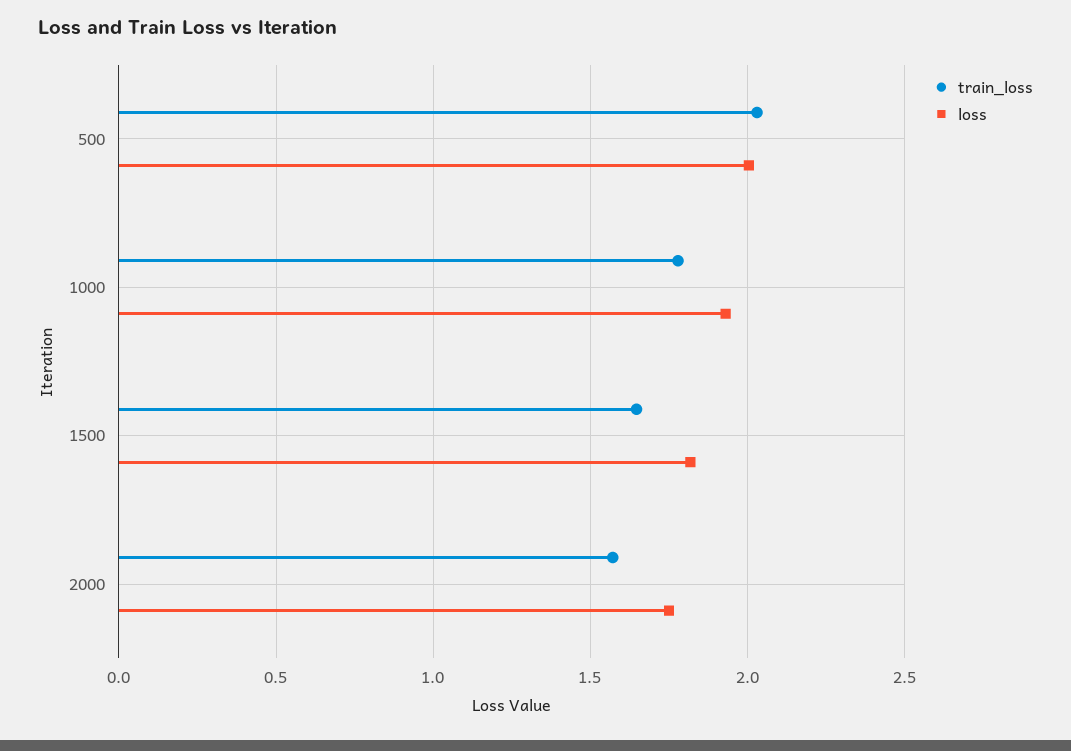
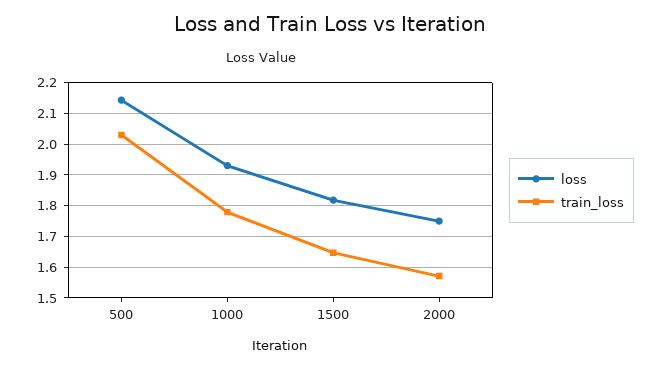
  {
    "train_loss": {
      "500": 2.04,
      "1000": 1.78,
      "1500": 1.64,
      "2000": 1.58
    },
    "loss": {
-     "500": 2,
+     "500": 2.14,
      "1000": 1.94,
      "1500": 1.82,
      "2000": 1.76
    }
  }

